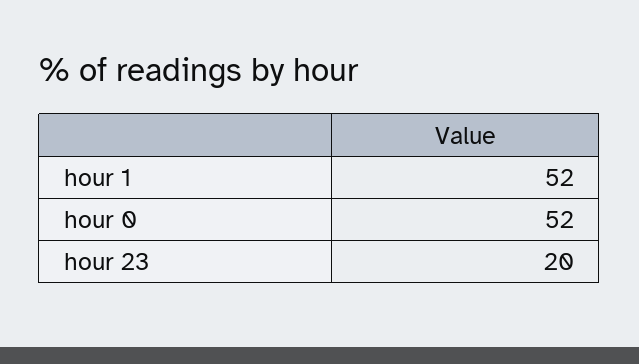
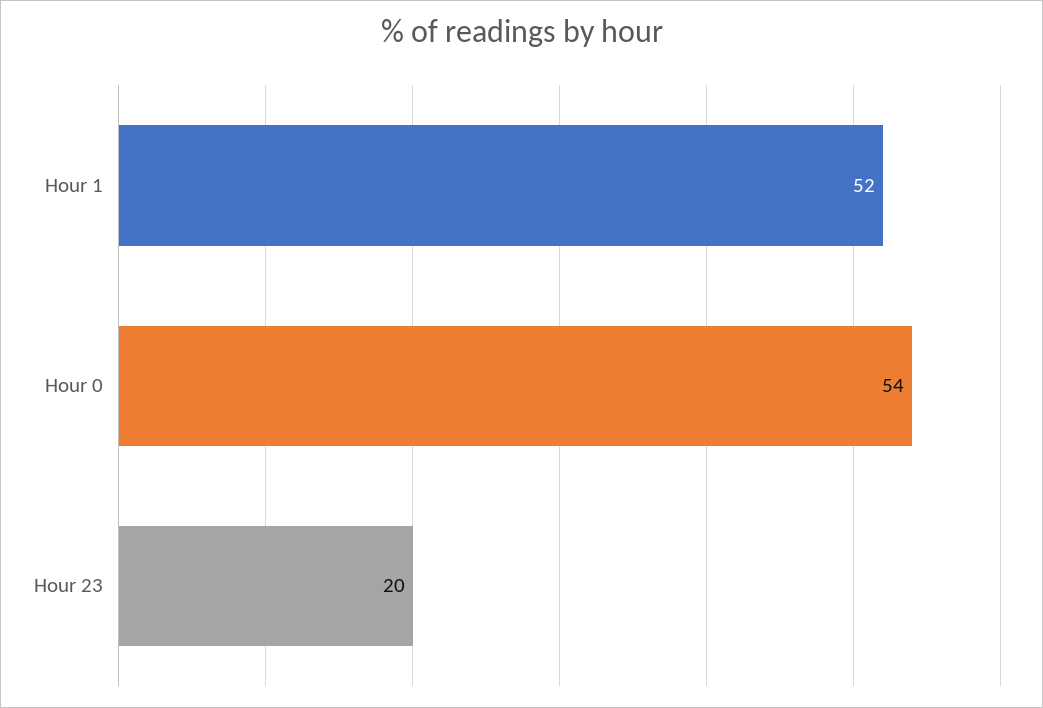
  {
    "hour 1": 52,
-   "hour 0": 52,
+   "hour 0": 54,
    "hour 23": 20
  }

